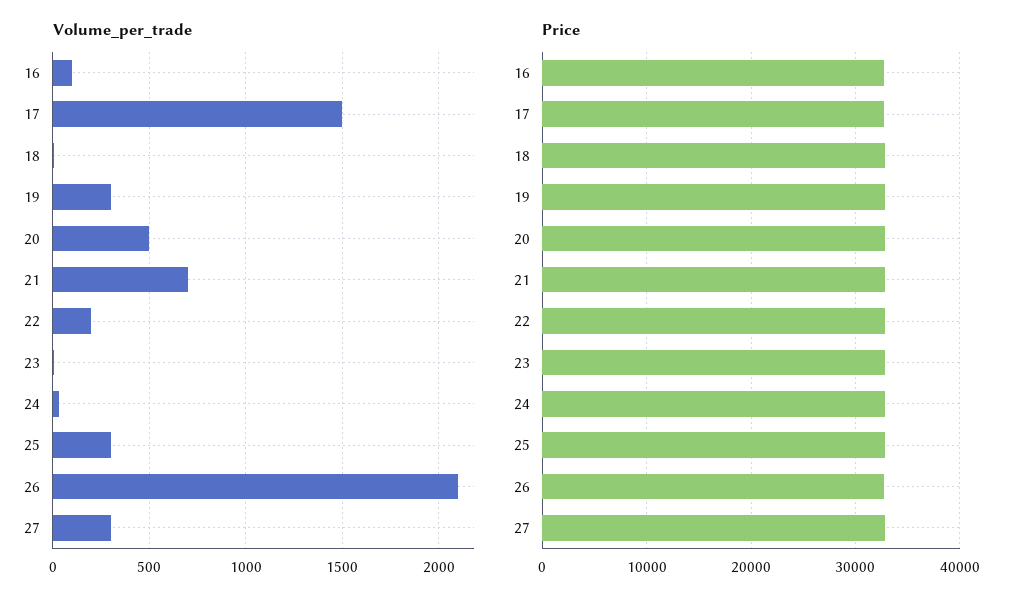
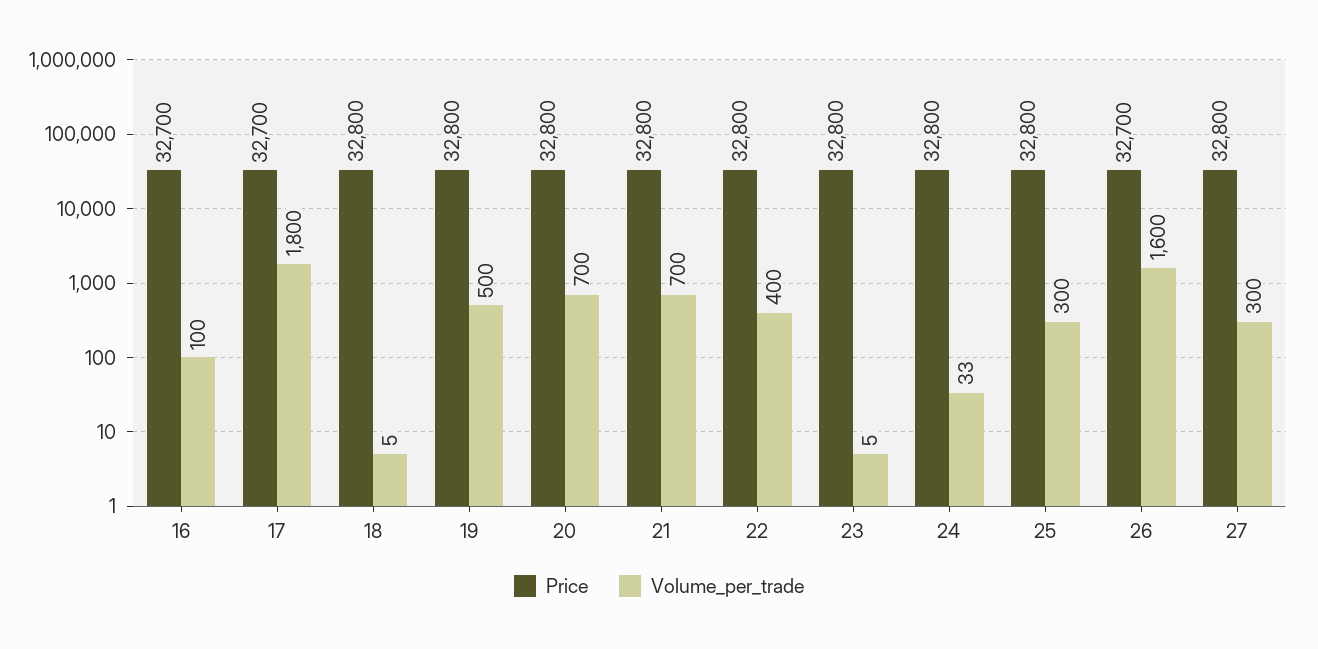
  {
    "Volume_per_trade": {
      "16": 100,
-     "17": 1500,
+     "17": 1800,
      "18": 5,
-     "19": 300,
+     "19": 500,
-     "20": 500,
+     "20": 700,
      "21": 700,
-     "22": 200,
+     "22": 400,
      "23": 5,
      "24": 33,
      "25": 300,
-     "26": 2100,
+     "26": 1600,
      "27": 300
    },
    "Price": {
      "16": 32700,
      "17": 32700,
      "18": 32800,
      "19": 32800,
      "20": 32800,
      "21": 32800,
      "22": 32800,
      "23": 32800,
      "24": 32800,
      "25": 32800,
      "26": 32700,
      "27": 32800
    }
  }

